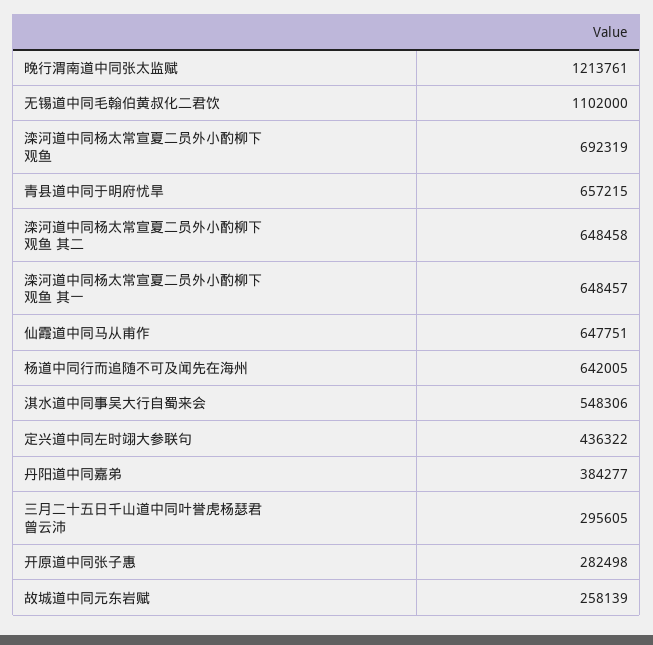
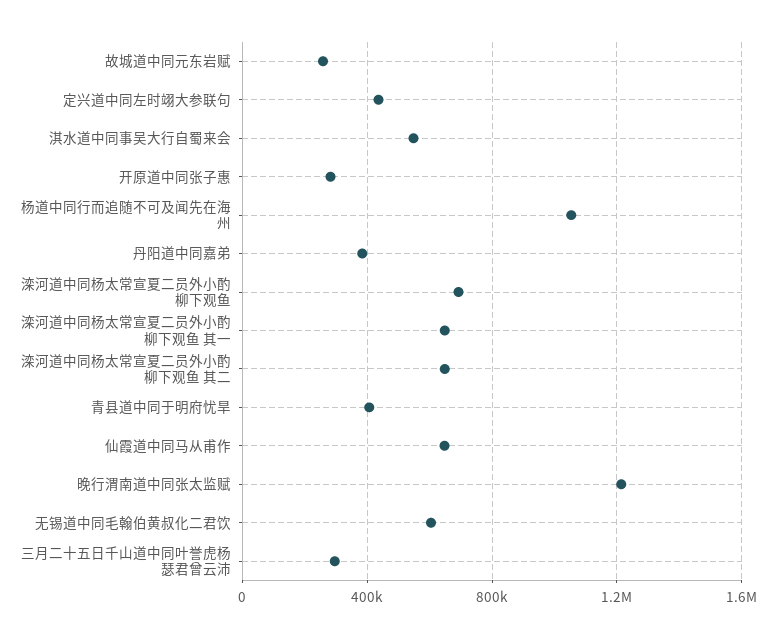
  {
    "晚行渭南道中同张太监赋": 1213761,
-   "无锡道中同毛翰伯黄叔化二君饮": 1102000,
+   "无锡道中同毛翰伯黄叔化二君饮": 600000,
    "滦河道中同杨太常宣夏二员外小酌柳下观鱼": 692319,
-   "青县道中同于明府忧旱": 657215,
+   "青县道中同于明府忧旱": 400000,
    "滦河道中同杨太常宣夏二员外小酌柳下观鱼 其二": 648458,
    "滦河道中同杨太常宣夏二员外小酌柳下观鱼 其一": 648457,
    "仙霞道中同马从甫作": 647751,
-   "杨道中同行而追随不可及闻先在海州": 642005,
+   "杨道中同行而追随不可及闻先在海州": 1050000,
    "淇水道中同事吴大行自蜀来会": 548306,
    "定兴道中同左时翊大参联句": 436322,
    "丹阳道中同嘉弟": 384277,
    "三月二十五日千山道中同叶誉虎杨瑟君曾云沛": 295605,
    "开原道中同张子惠": 282498,
    "故城道中同元东岩赋": 258139
  }

